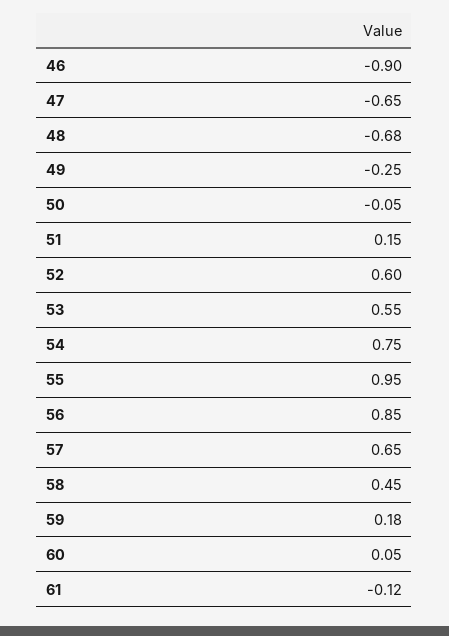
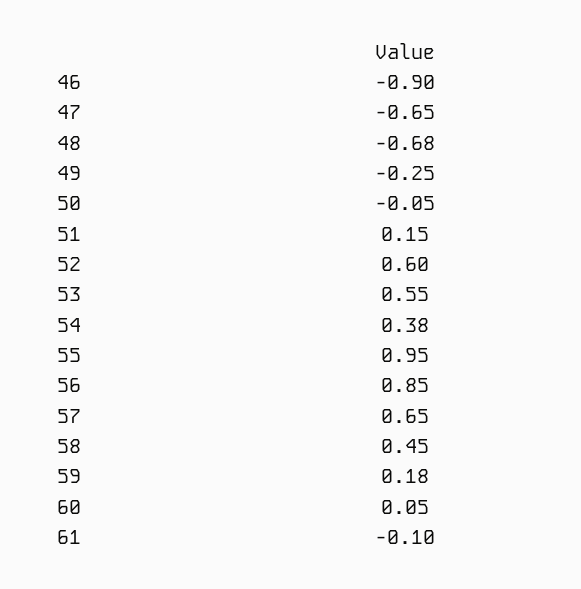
  {
    "46": -0.9,
    "47": -0.65,
    "48": -0.68,
    "49": -0.25,
    "50": -0.05,
    "51": 0.15,
    "52": 0.6,
    "53": 0.55,
-   "54": 0.75,
+   "54": 0.38,
    "55": 0.95,
    "56": 0.85,
    "57": 0.65,
    "58": 0.45,
    "59": 0.18,
    "60": 0.05,
-   "61": -0.12
+   "61": -0.1
  }

